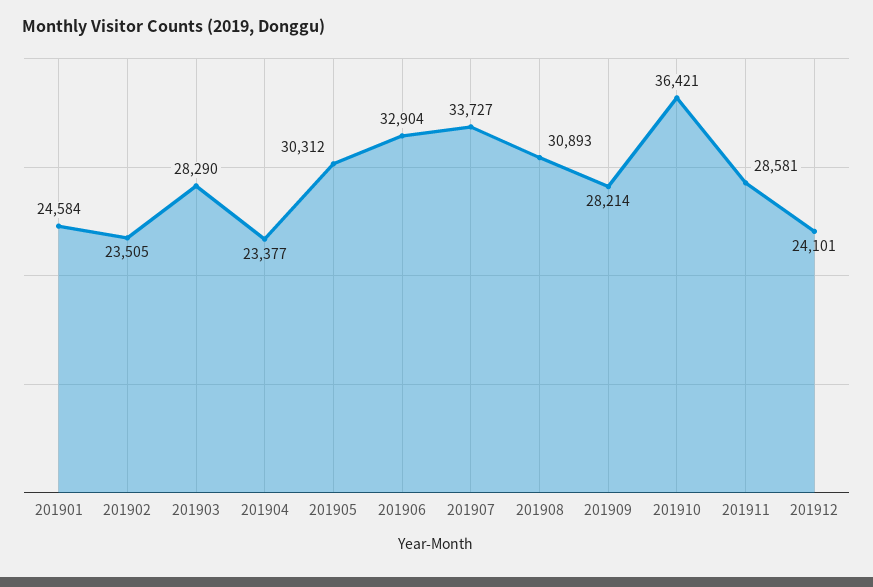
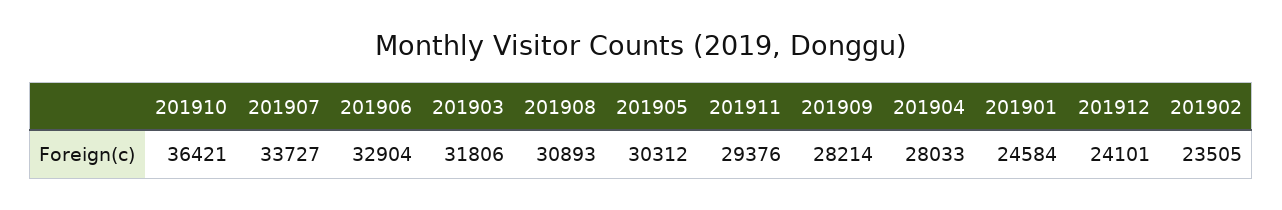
  {
    "201901": 24584,
    "201902": 23505,
-   "201903": 28290,
+   "201903": 31806,
-   "201904": 23377,
+   "201904": 28033,
    "201905": 30312,
    "201906": 32904,
    "201907": 33727,
    "201908": 30893,
    "201909": 28214,
    "201910": 36421,
-   "201911": 28581,
+   "201911": 29376,
    "201912": 24101
  }

